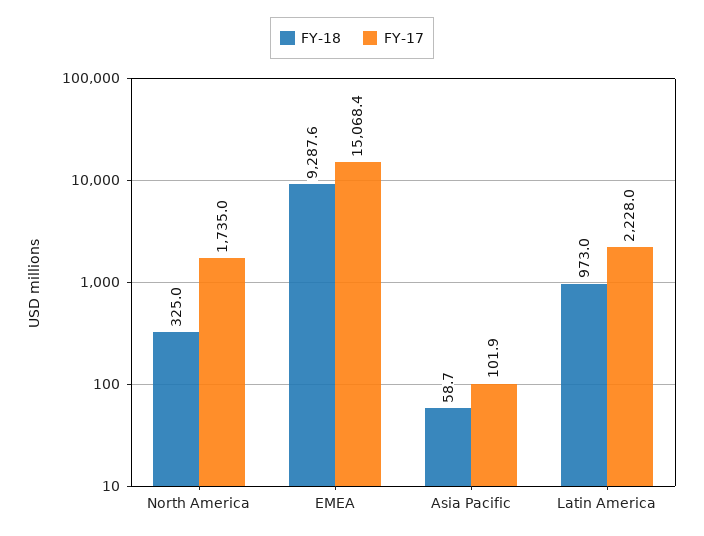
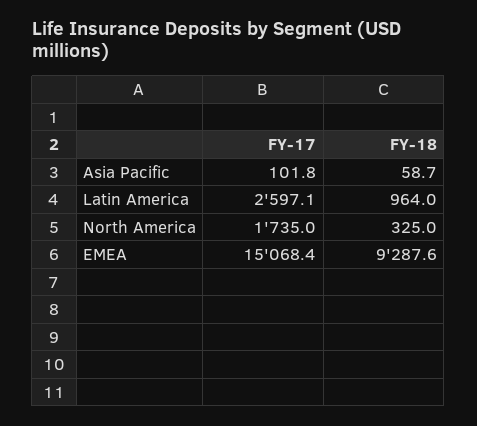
  {
    "FY-18": {
      "North America": 325,
      "EMEA": 9287.6,
      "Asia Pacific": 58.7,
-     "Latin America": 973
+     "Latin America": 964
    },
    "FY-17": {
      "North America": 1735,
      "EMEA": 15068.4,
-     "Asia Pacific": 101.9,
+     "Asia Pacific": 101.8,
-     "Latin America": 2228
+     "Latin America": 2597.1
    }
  }

